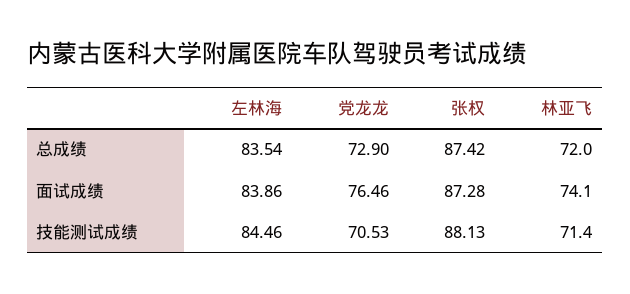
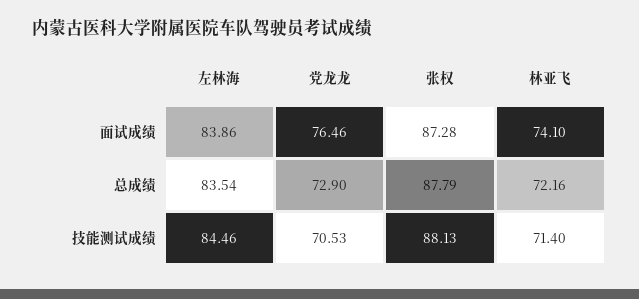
  {
    "左林海": {
      "总成绩": 83.54,
      "面试成绩": 83.86,
      "技能测试成绩": 84.46
    },
    "党龙龙": {
      "总成绩": 72.9,
      "面试成绩": 76.46,
      "技能测试成绩": 70.53
    },
    "张权": {
-     "总成绩": 87.42,
+     "总成绩": 87.79,
      "面试成绩": 87.28,
      "技能测试成绩": 88.13
    },
    "林亚飞": {
-     "总成绩": 72,
+     "总成绩": 72.16,
      "面试成绩": 74.1,
      "技能测试成绩": 71.4
    }
  }

